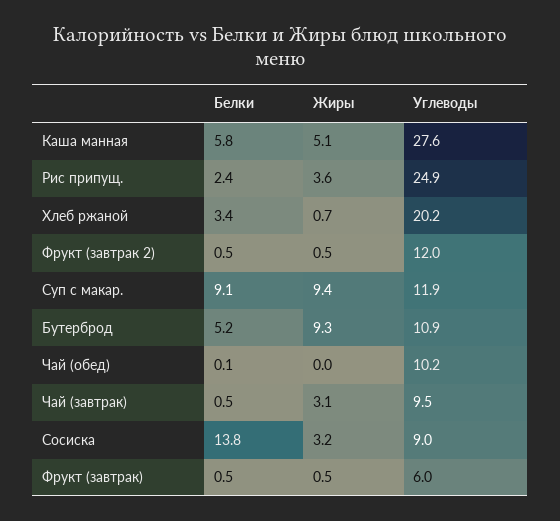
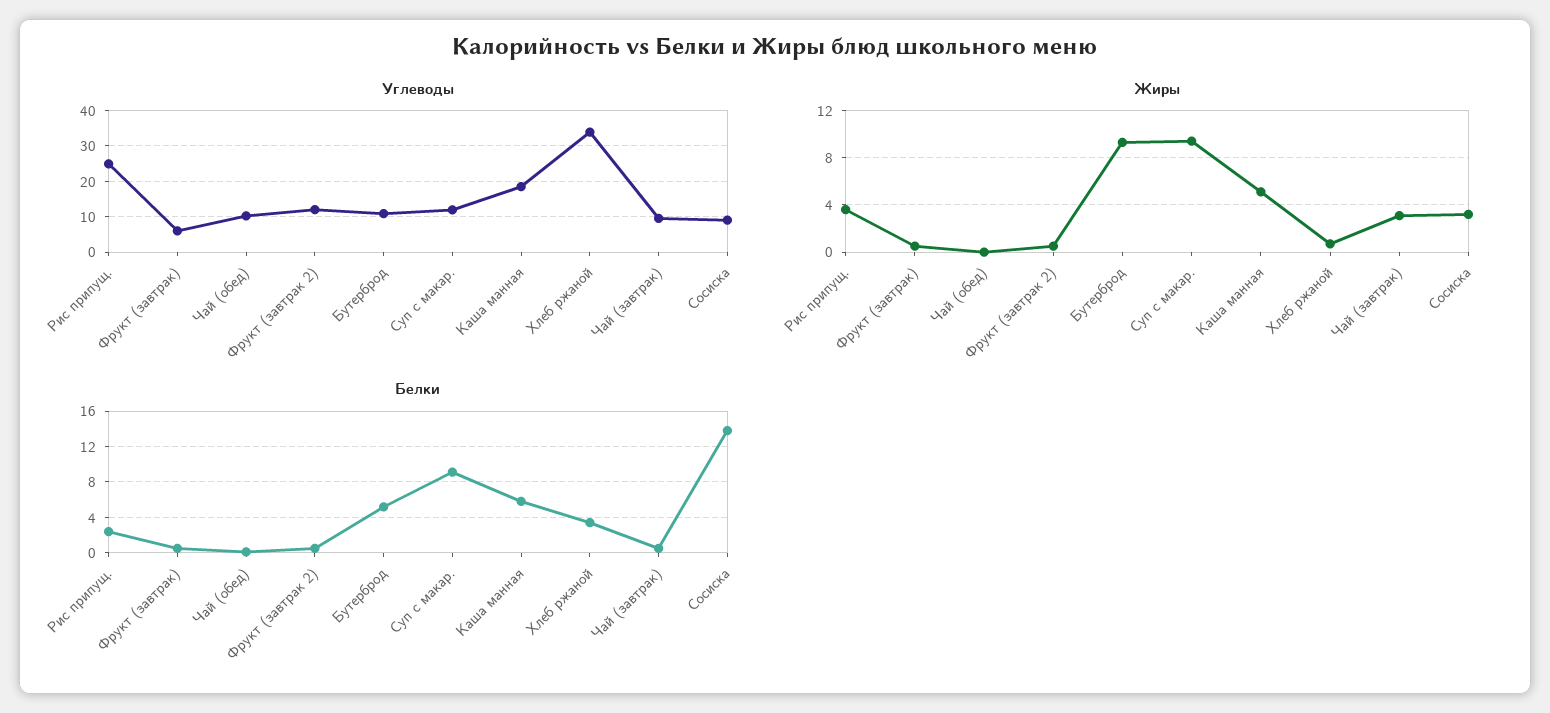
  {
    "Белки": {
      "Каша манная": 5.8,
      "Рис припущ.": 2.4,
      "Хлеб ржаной": 3.4,
      "Фрукт (завтрак 2)": 0.5,
      "Суп с макар.": 9.1,
      "Бутерброд": 5.2,
      "Чай (обед)": 0.1,
      "Чай (завтрак)": 0.5,
      "Сосиска": 13.8,
      "Фрукт (завтрак)": 0.5
    },
    "Жиры": {
      "Каша манная": 5.1,
      "Рис припущ.": 3.6,
      "Хлеб ржаной": 0.7,
      "Фрукт (завтрак 2)": 0.5,
      "Суп с макар.": 9.4,
      "Бутерброд": 9.3,
      "Чай (обед)": 0,
      "Чай (завтрак)": 3.1,
      "Сосиска": 3.2,
      "Фрукт (завтрак)": 0.5
    },
    "Углеводы": {
-     "Каша манная": 27.6,
+     "Каша манная": 18,
      "Рис припущ.": 24.9,
-     "Хлеб ржаной": 20.2,
+     "Хлеб ржаной": 34,
      "Фрукт (завтрак 2)": 12,
      "Суп с макар.": 11.9,
      "Бутерброд": 10.9,
      "Чай (обед)": 10.2,
      "Чай (завтрак)": 9.5,
      "Сосиска": 9,
      "Фрукт (завтрак)": 6
    }
  }

